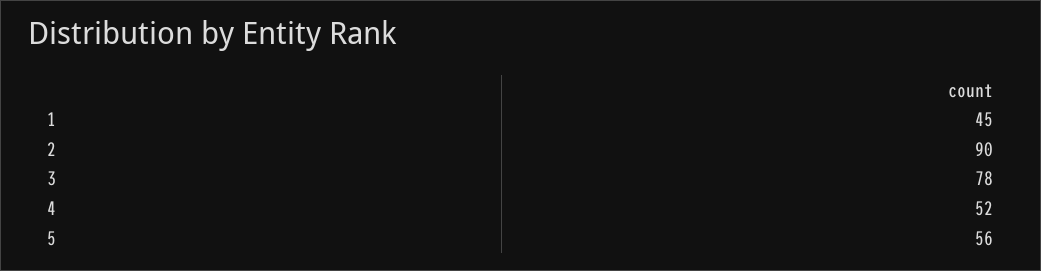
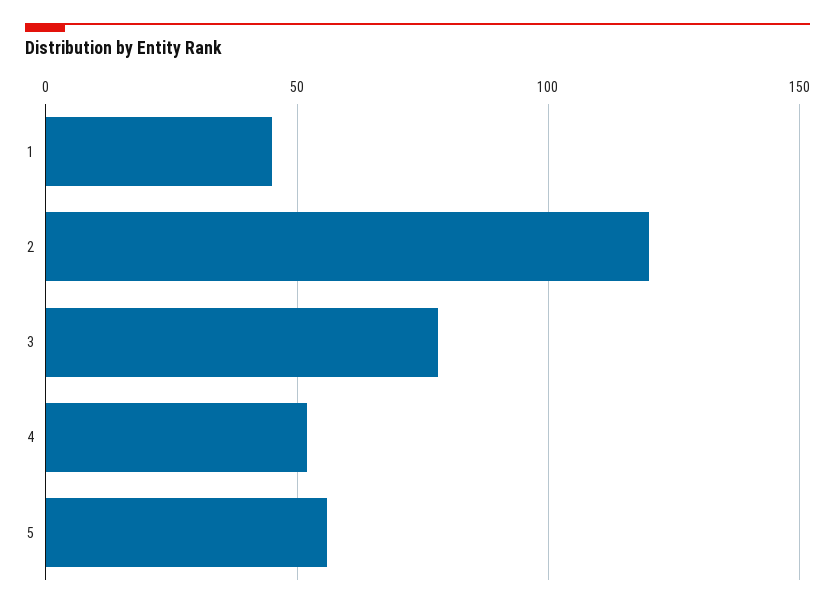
  {
    "1": 45,
-   "2": 90,
+   "2": 120,
    "3": 78,
    "4": 52,
    "5": 56
  }

